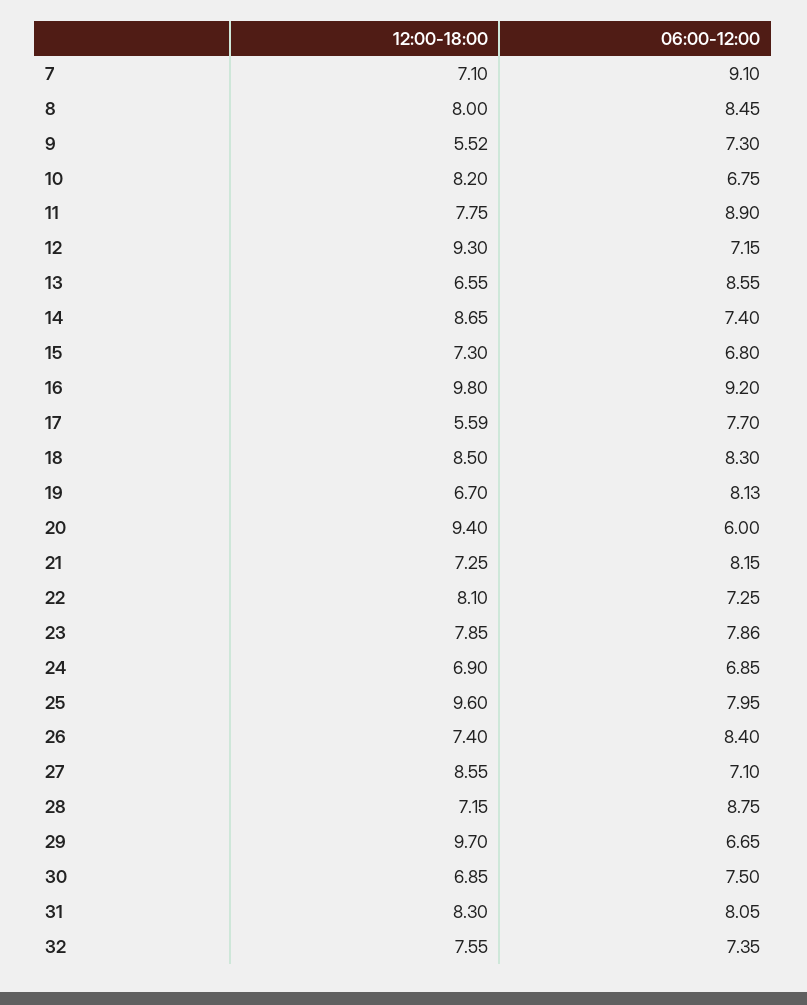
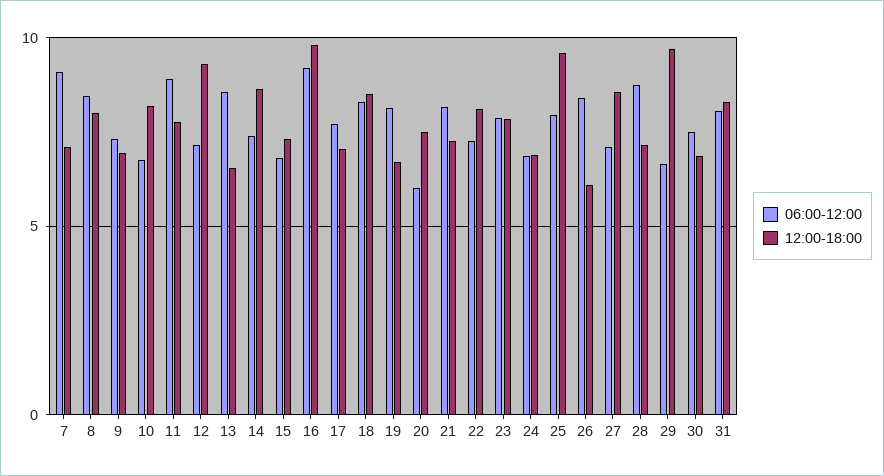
  {
    "12:00-18:00": {
      "7": 7.1,
      "8": 8,
-     "9": 5.52,
+     "9": 7,
      "10": 8.2,
      "11": 7.75,
      "12": 9.3,
      "13": 6.55,
      "14": 8.65,
      "15": 7.3,
      "16": 9.8,
-     "17": 5.59,
+     "17": 7,
      "18": 8.5,
      "19": 6.7,
-     "20": 9.4,
+     "20": 7.5,
      "21": 7.25,
      "22": 8.1,
      "23": 7.85,
      "24": 6.9,
      "25": 9.6,
-     "26": 7.4,
+     "26": 6,
      "27": 8.55,
      "28": 7.15,
      "29": 9.7,
      "30": 6.85,
-     "31": 8.3,
+     "31": 8.3
-     "32": 7.55
    },
    "06:00-12:00": {
      "7": 9.1,
      "8": 8.45,
      "9": 7.3,
      "10": 6.75,
      "11": 8.9,
      "12": 7.15,
      "13": 8.55,
      "14": 7.4,
      "15": 6.8,
      "16": 9.2,
      "17": 7.7,
      "18": 8.3,
      "19": 8.13,
      "20": 6,
      "21": 8.15,
      "22": 7.25,
      "23": 7.86,
      "24": 6.85,
      "25": 7.95,
      "26": 8.4,
      "27": 7.1,
      "28": 8.75,
      "29": 6.65,
      "30": 7.5,
-     "31": 8.05,
+     "31": 8.05
-     "32": 7.35
    }
  }

